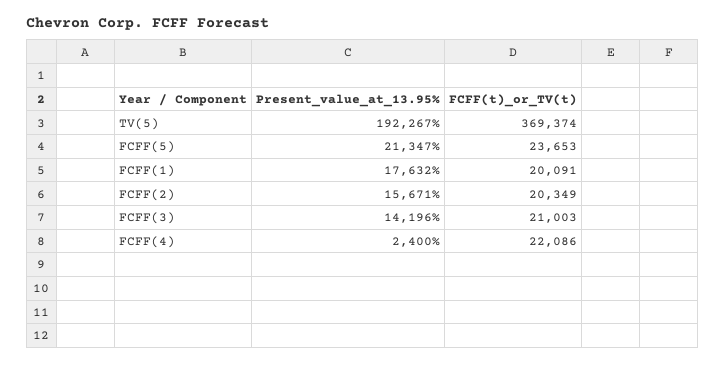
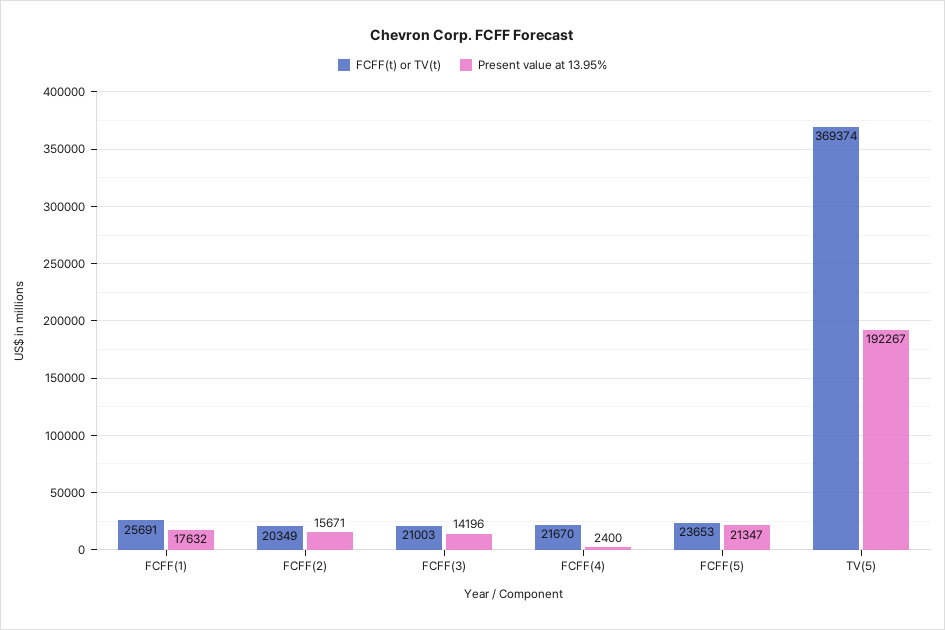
  {
    "Present_value_at_13.95%": {
      "TV(5)": 192267,
      "FCFF(5)": 21347,
      "FCFF(1)": 17632,
      "FCFF(2)": 15671,
      "FCFF(3)": 14196,
      "FCFF(4)": 2400
    },
    "FCFF(t)_or_TV(t)": {
      "TV(5)": 369374,
      "FCFF(5)": 23653,
-     "FCFF(1)": 20091,
+     "FCFF(1)": 25691,
      "FCFF(2)": 20349,
      "FCFF(3)": 21003,
-     "FCFF(4)": 22086
+     "FCFF(4)": 21670
    }
  }

